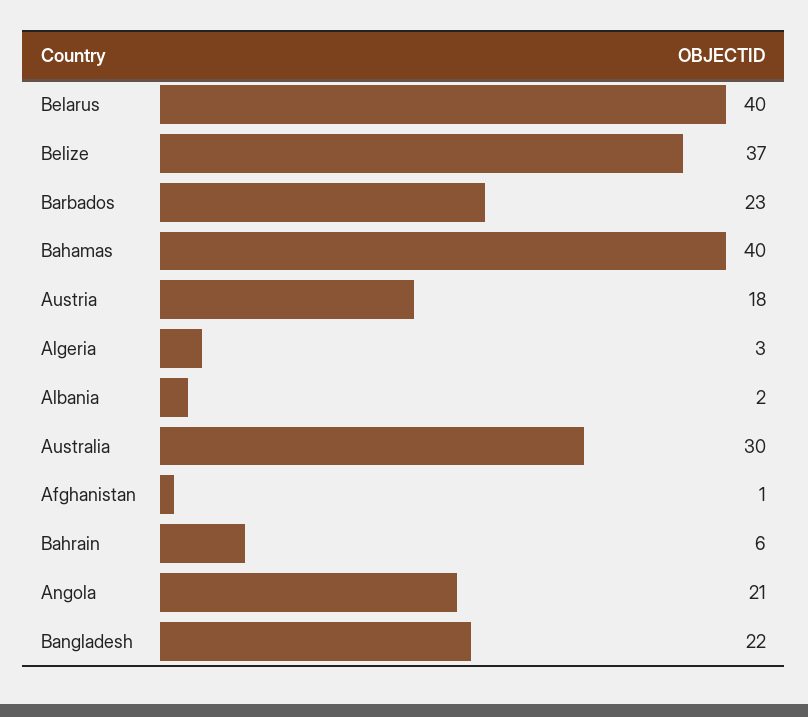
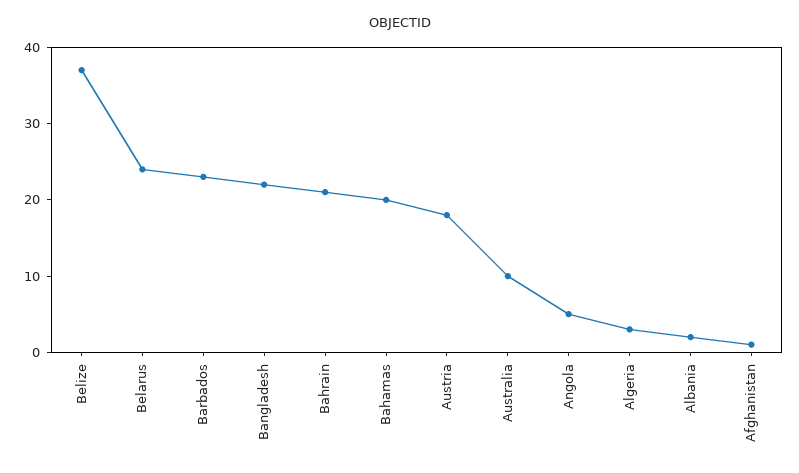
  {
-   "Belarus": 40,
+   "Belarus": 25,
    "Belize": 37,
    "Barbados": 23,
-   "Bahamas": 40,
+   "Bahamas": 20,
    "Austria": 18,
    "Algeria": 3,
    "Albania": 2,
-   "Australia": 30,
+   "Australia": 10,
    "Afghanistan": 1,
-   "Bahrain": 6,
+   "Bahrain": 20,
-   "Angola": 21,
+   "Angola": 5,
    "Bangladesh": 22
  }

